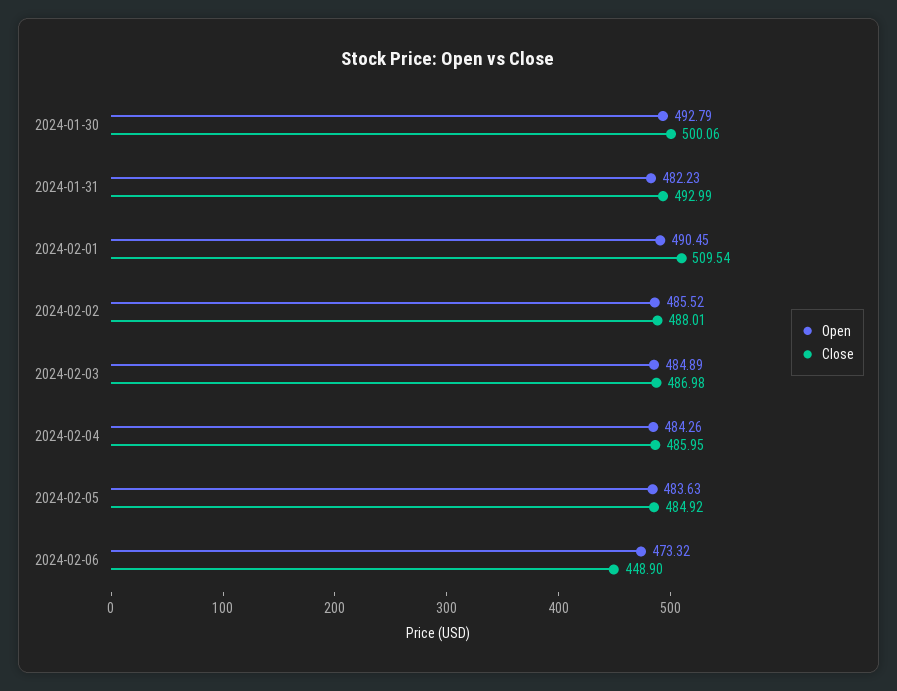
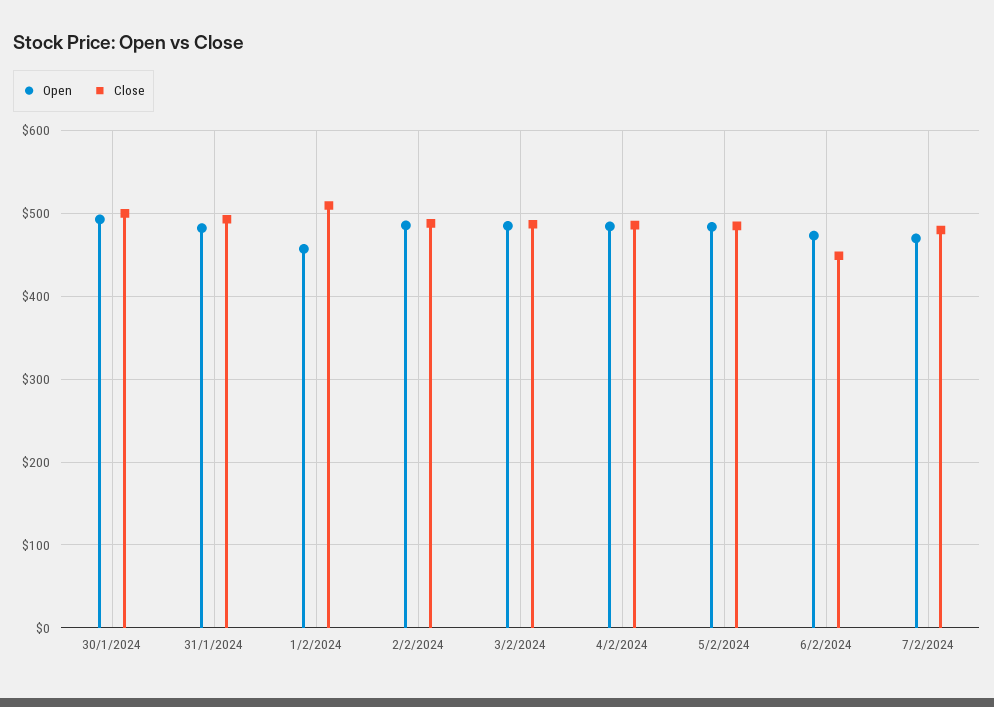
  {
    "Open": {
      "2024-01-30": 492.79,
      "2024-01-31": 482.23,
-     "2024-02-01": 490.45,
+     "2024-02-01": 460,
      "2024-02-02": 485.52,
      "2024-02-03": 484.89,
      "2024-02-04": 484.26,
      "2024-02-05": 483.63,
-     "2024-02-06": 473.32
+     "2024-02-06": 473.32,
+     "7/2/2024": 470
    },
    "Close": {
      "2024-01-30": 500.06,
      "2024-01-31": 492.99,
      "2024-02-01": 509.54,
      "2024-02-02": 488.01,
      "2024-02-03": 486.98,
      "2024-02-04": 485.95,
      "2024-02-05": 484.92,
-     "2024-02-06": 448.9
+     "2024-02-06": 448.9,
+     "7/2/2024": 480
    }
  }

